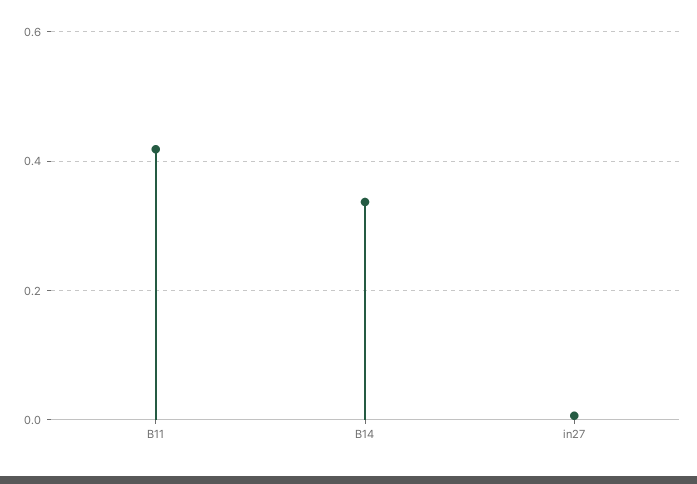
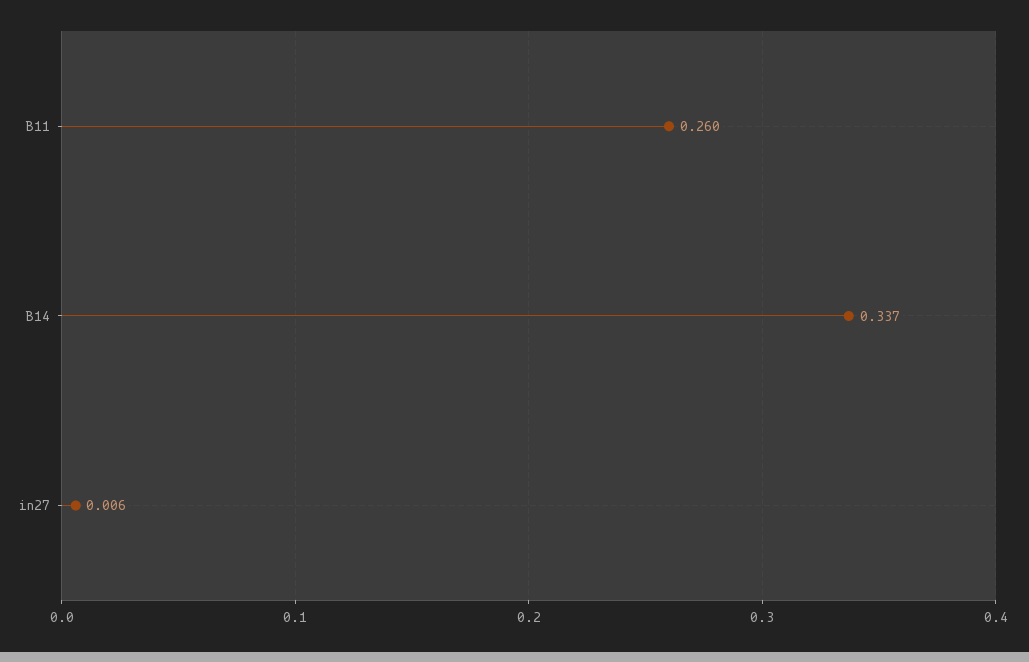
  {
-   "B11": 0.42,
+   "B11": 0.26,
    "B14": 0.337,
    "in27": 0.006
  }

